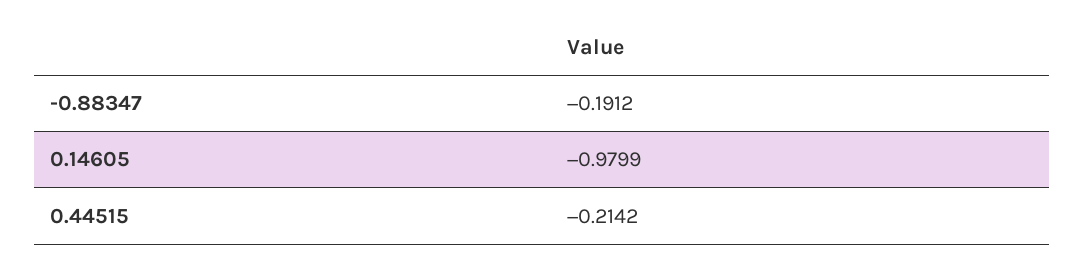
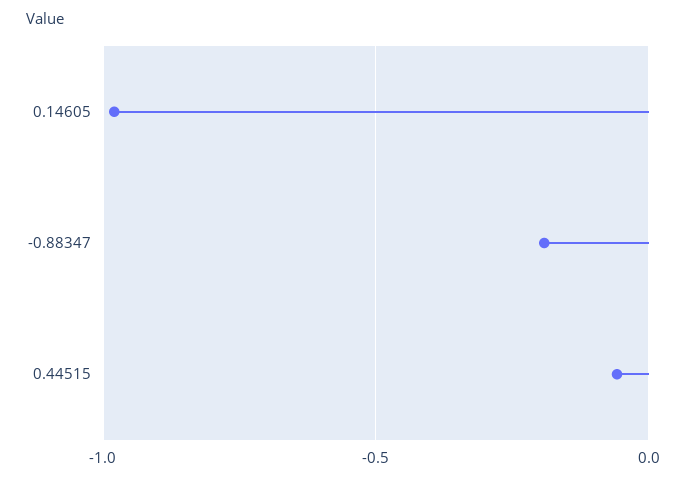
  {
    "-0.88347": -0.1912,
    "0.14605": -0.9799,
-   "0.44515": -0.2142
+   "0.44515": -0.05
  }

